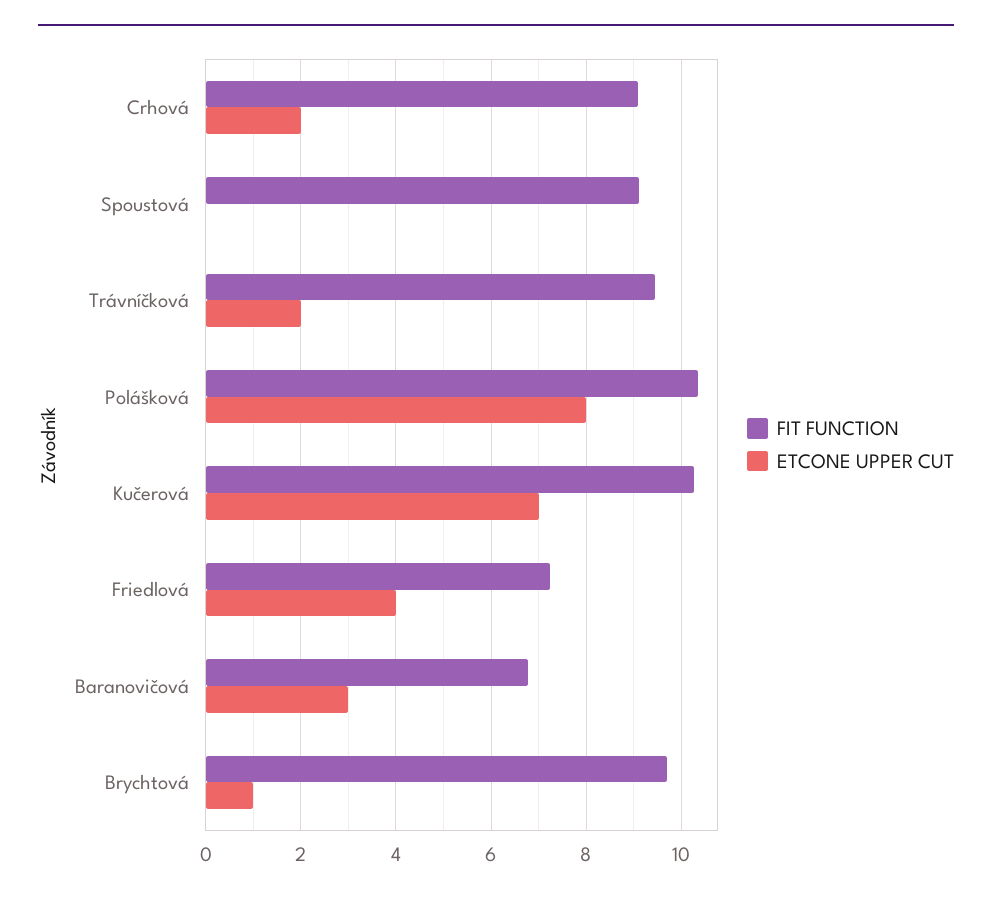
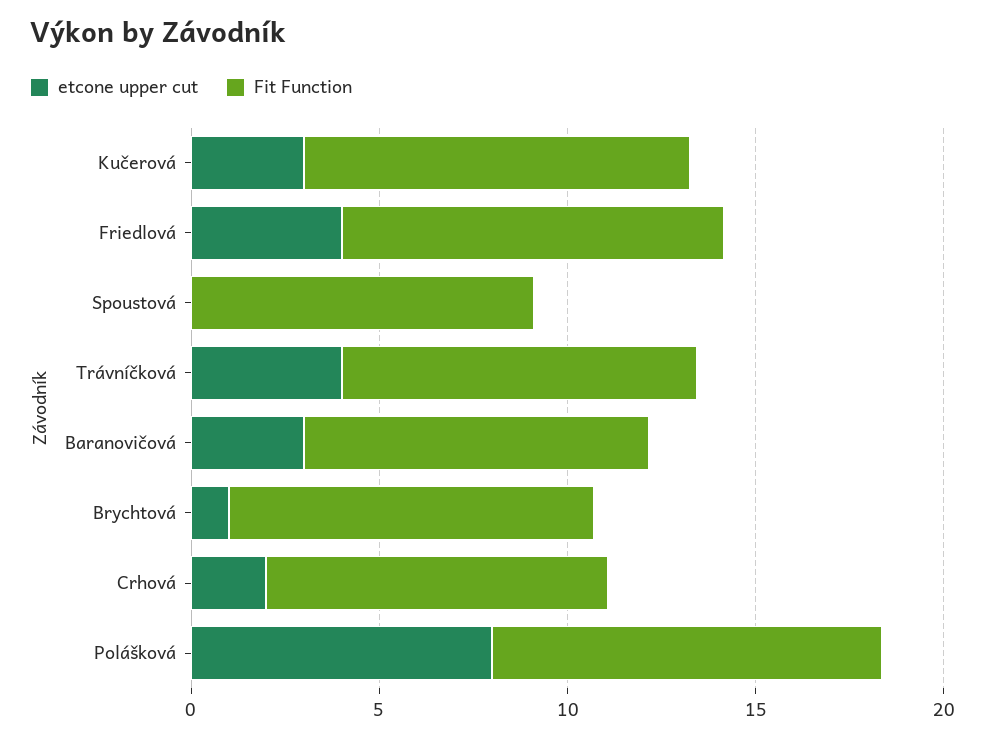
  {
    "FIT FUNCTION": {
      "Crhová": 9,
      "Spoustová": 9.2,
      "Trávníčková": 9.4,
      "Polášková": 10.4,
      "Kučerová": 10.2,
-     "Friedlová": 7.2,
+     "Friedlová": 10,
-     "Baranovičová": 6.8,
+     "Baranovičová": 9,
      "Brychtová": 9.8
    },
    "ETCONE UPPER CUT": {
      "Crhová": 2,
      "Spoustová": 0,
-     "Trávníčková": 2,
+     "Trávníčková": 4,
      "Polášková": 8,
-     "Kučerová": 7,
+     "Kučerová": 3,
      "Friedlová": 4,
      "Baranovičová": 3,
      "Brychtová": 1
    }
  }

